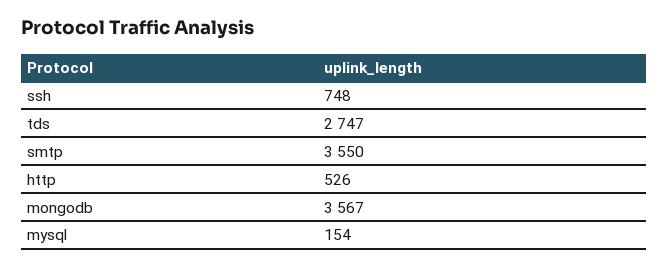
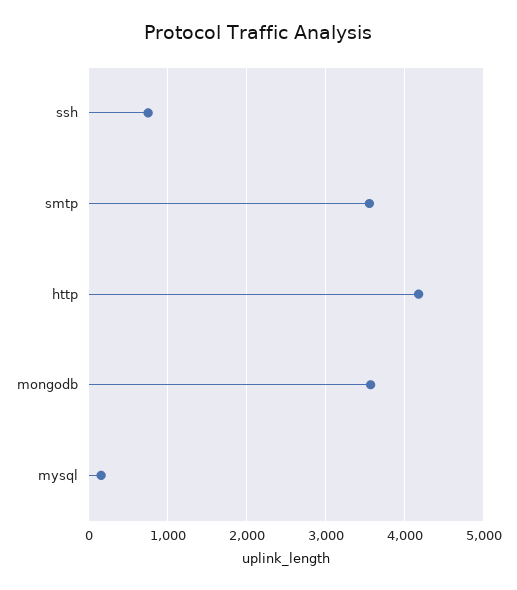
  {
    "ssh": 748,
-   "tds": 2747,
    "smtp": 3550,
-   "http": 526,
+   "http": 4200,
    "mongodb": 3567,
    "mysql": 154
  }

